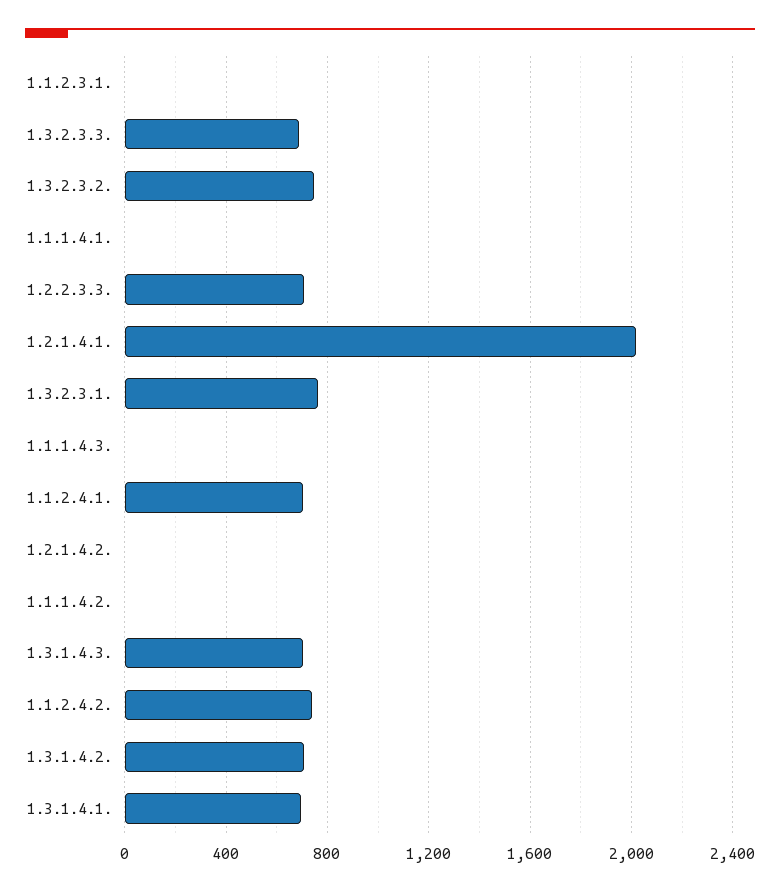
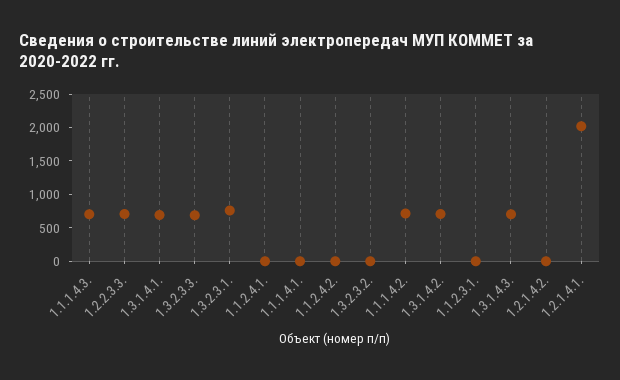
  {
    "1.1.2.3.1.": 0,
    "1.3.2.3.3.": 700,
-   "1.3.2.3.2.": 750,
+   "1.3.2.3.2.": 0,
    "1.1.1.4.1.": 0,
    "1.2.2.3.3.": 700,
    "1.2.1.4.1.": 2000,
    "1.3.2.3.1.": 750,
-   "1.1.1.4.3.": 0,
+   "1.1.1.4.3.": 750,
-   "1.1.2.4.1.": 700,
+   "1.1.2.4.1.": 0,
    "1.2.1.4.2.": 0,
-   "1.1.1.4.2.": 0,
+   "1.1.1.4.2.": 750,
    "1.3.1.4.3.": 700,
-   "1.1.2.4.2.": 750,
+   "1.1.2.4.2.": 0,
    "1.3.1.4.2.": 700,
    "1.3.1.4.1.": 700
  }

